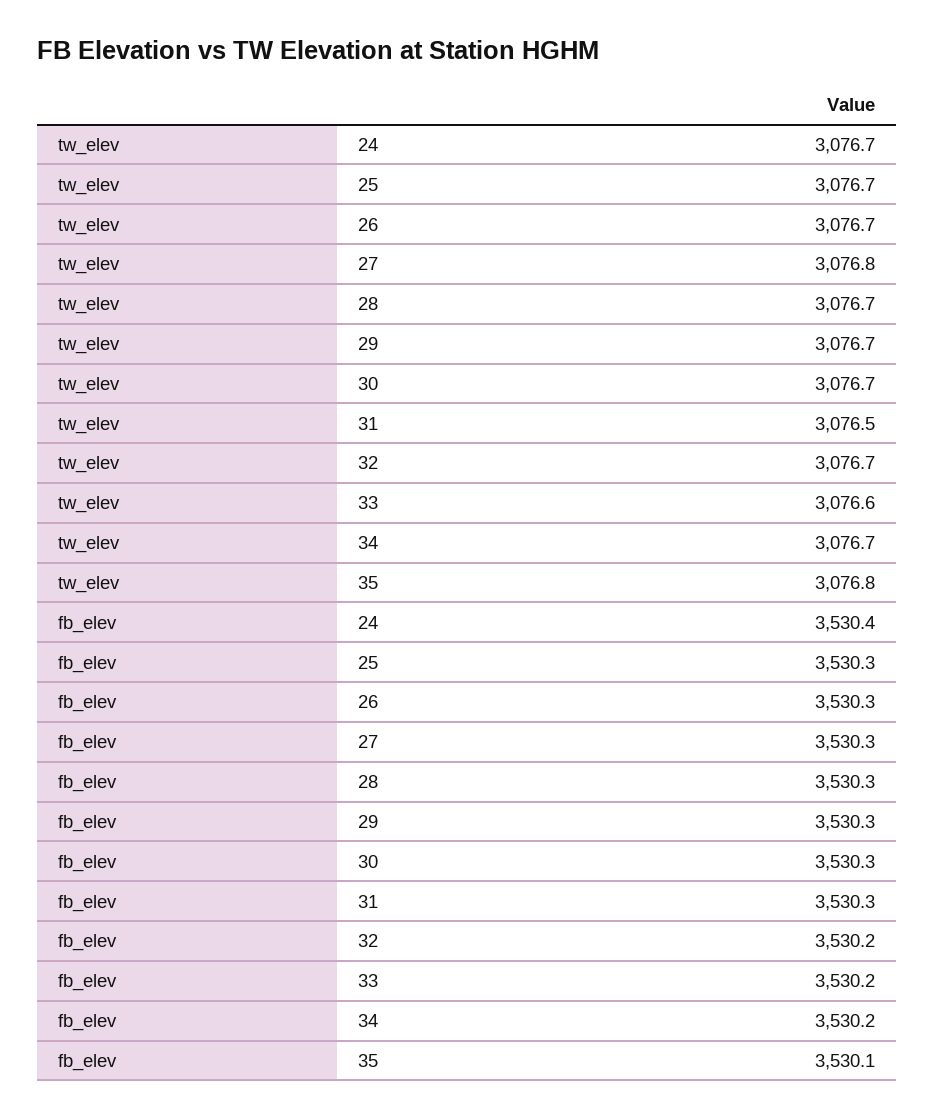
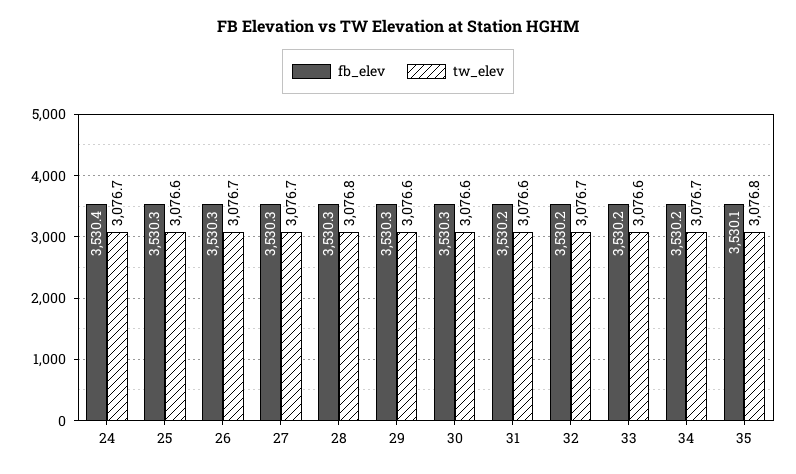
  {
    "tw_elev": {
      "24": 3076.7,
-     "25": 3076.7,
+     "25": 3076.6,
      "26": 3076.7,
-     "27": 3076.8,
+     "27": 3076.7,
-     "28": 3076.7,
+     "28": 3076.8,
-     "29": 3076.7,
+     "29": 3076.6,
-     "30": 3076.7,
+     "30": 3076.6,
-     "31": 3076.5,
+     "31": 3076.6,
      "32": 3076.7,
      "33": 3076.6,
      "34": 3076.7,
      "35": 3076.8
    },
    "fb_elev": {
      "24": 3530.4,
      "25": 3530.3,
      "26": 3530.3,
      "27": 3530.3,
      "28": 3530.3,
      "29": 3530.3,
      "30": 3530.3,
-     "31": 3530.3,
+     "31": 3530.2,
      "32": 3530.2,
      "33": 3530.2,
      "34": 3530.2,
      "35": 3530.1
    }
  }

